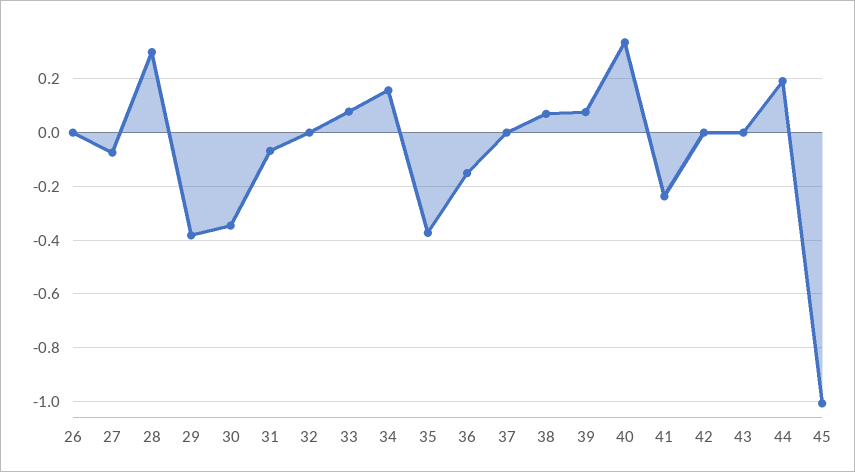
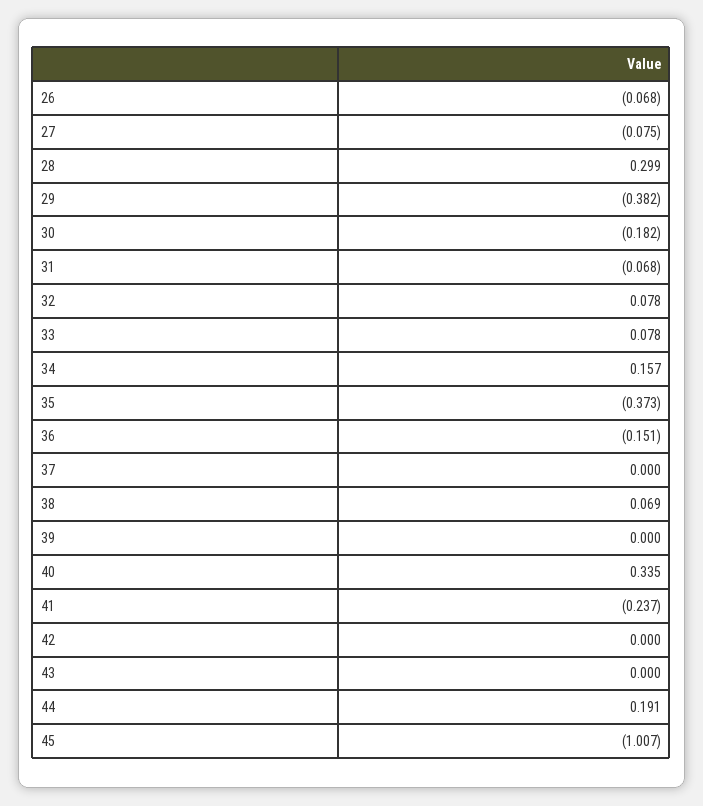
  {
-   "26": 0,
+   "26": -0.068,
    "27": -0.075,
    "28": 0.299,
    "29": -0.382,
-   "30": -0.35,
+   "30": -0.182,
    "31": -0.068,
-   "32": 0,
+   "32": 0.078,
    "33": 0.078,
    "34": 0.157,
    "35": -0.373,
    "36": -0.151,
    "37": 0,
    "38": 0.069,
-   "39": 0.075,
+   "39": 0,
    "40": 0.335,
    "41": -0.237,
    "42": 0,
    "43": 0,
    "44": 0.191,
    "45": -1.007
  }

